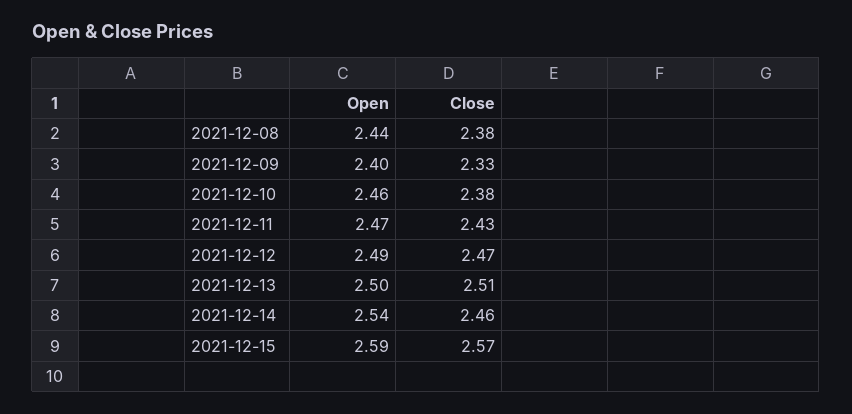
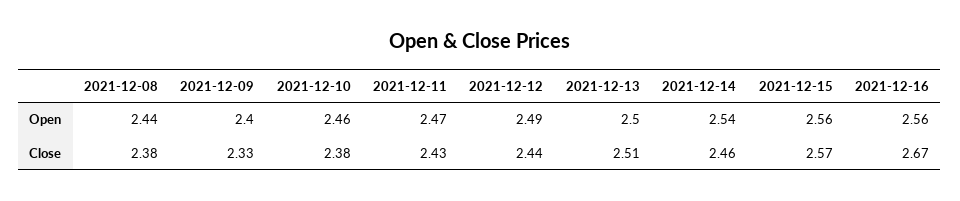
  {
    "Open": {
      "2021-12-08": 2.44,
      "2021-12-09": 2.4,
      "2021-12-10": 2.46,
      "2021-12-11": 2.47,
      "2021-12-12": 2.49,
      "2021-12-13": 2.5,
      "2021-12-14": 2.54,
-     "2021-12-15": 2.59
+     "2021-12-15": 2.56,
+     "2021-12-16": 2.56
    },
    "Close": {
      "2021-12-08": 2.38,
      "2021-12-09": 2.33,
      "2021-12-10": 2.38,
      "2021-12-11": 2.43,
-     "2021-12-12": 2.47,
+     "2021-12-12": 2.44,
      "2021-12-13": 2.51,
      "2021-12-14": 2.46,
-     "2021-12-15": 2.57
+     "2021-12-15": 2.57,
+     "2021-12-16": 2.67
    }
  }

